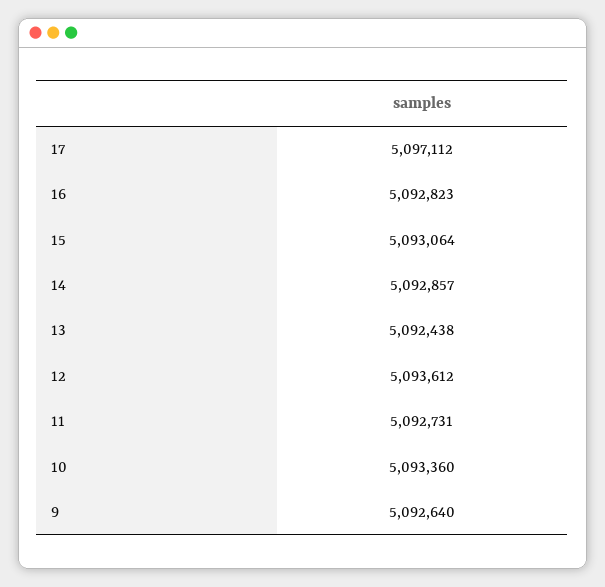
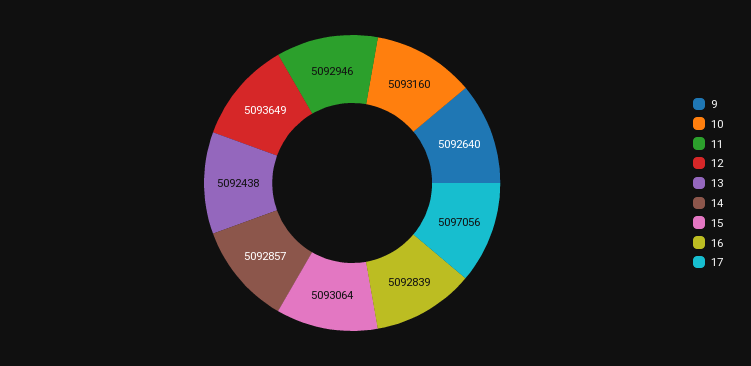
  {
-   "17": 5097112,
+   "17": 5097056,
-   "16": 5092823,
+   "16": 5092839,
    "15": 5093064,
    "14": 5092857,
    "13": 5092438,
-   "12": 5093612,
+   "12": 5093649,
-   "11": 5092731,
+   "11": 5092946,
-   "10": 5093360,
+   "10": 5093160,
    "9": 5092640
  }

